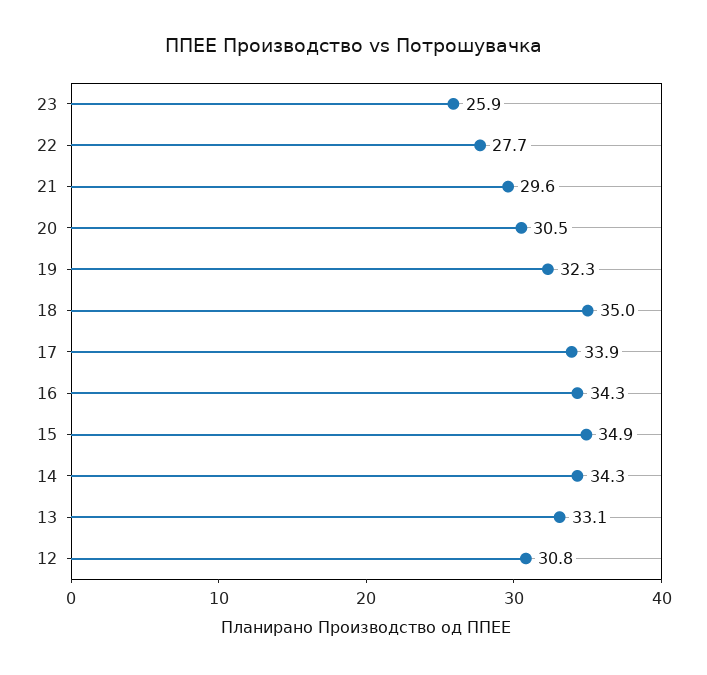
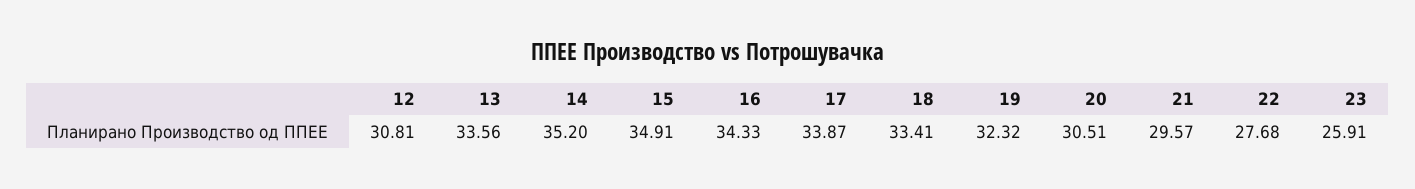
  {
    "23": 25.91,
    "22": 27.68,
    "21": 29.57,
    "20": 30.51,
    "19": 32.32,
-   "18": 35,
+   "18": 33.41,
    "17": 33.87,
    "16": 34.33,
    "15": 34.91,
-   "14": 34.3,
+   "14": 35.2,
-   "13": 33.1,
+   "13": 33.56,
    "12": 30.81
  }

